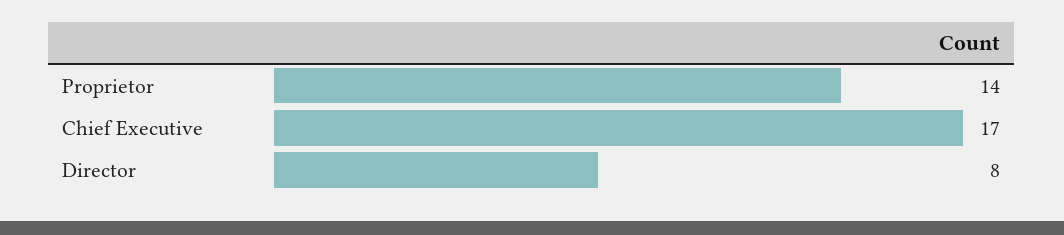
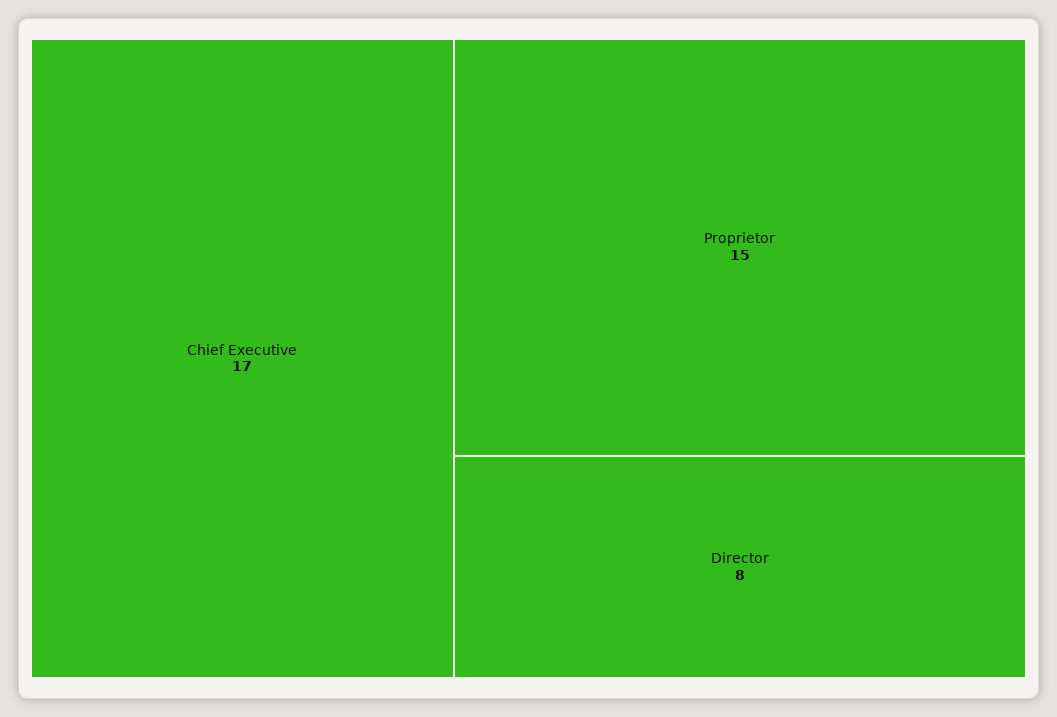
  {
-   "Proprietor": 14,
+   "Proprietor": 15,
    "Chief Executive": 17,
    "Director": 8
  }

